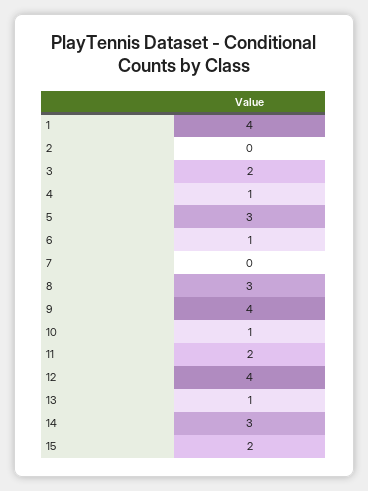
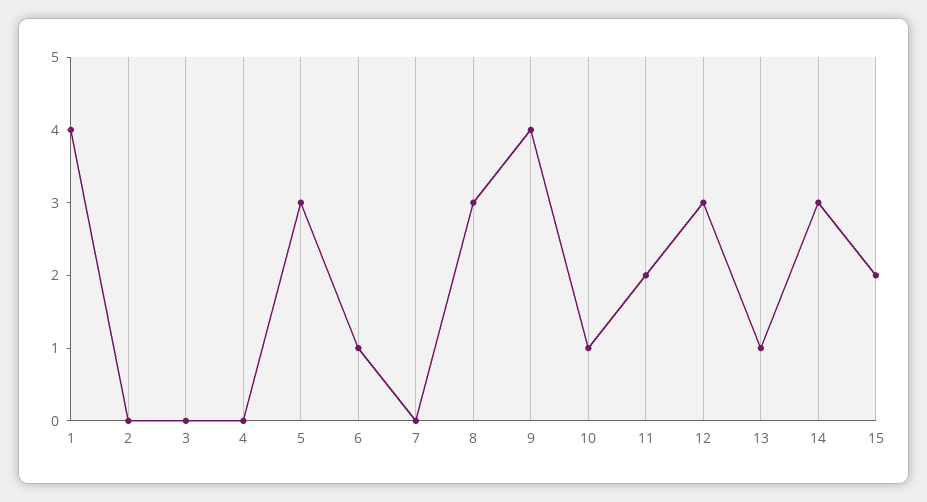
  {
    "1": 4,
    "2": 0,
-   "3": 2,
+   "3": 0,
-   "4": 1,
+   "4": 0,
    "5": 3,
    "6": 1,
    "7": 0,
    "8": 3,
    "9": 4,
    "10": 1,
    "11": 2,
-   "12": 4,
+   "12": 3,
    "13": 1,
    "14": 3,
    "15": 2
  }

